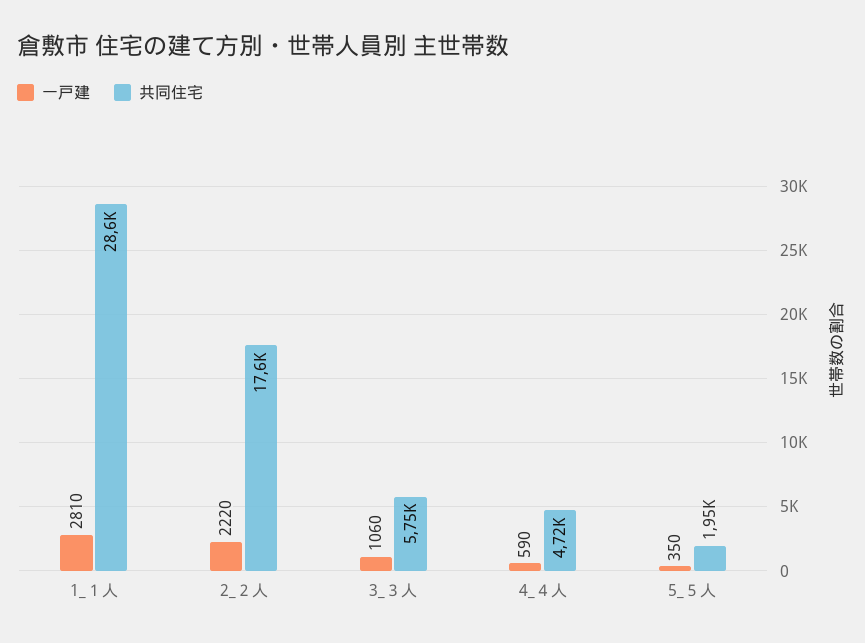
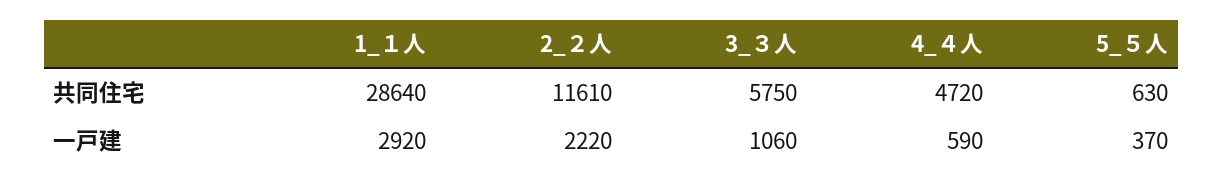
  {
    "一戸建": {
-     "1_１人": 2810,
+     "1_１人": 2920,
      "2_２人": 2220,
      "3_３人": 1060,
      "4_４人": 590,
-     "5_５人": 350
+     "5_５人": 370
    },
    "共同住宅": {
      "1_１人": 28640,
-     "2_２人": 17600,
+     "2_２人": 11610,
      "3_３人": 5750,
      "4_４人": 4720,
-     "5_５人": 1950
+     "5_５人": 630
    }
  }

